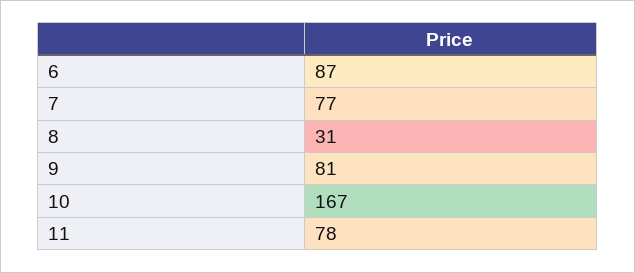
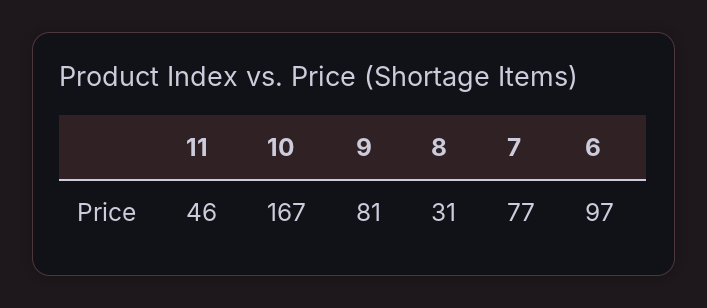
  {
-   "6": 87,
+   "6": 97,
    "7": 77,
    "8": 31,
    "9": 81,
    "10": 167,
-   "11": 78
+   "11": 46
  }

